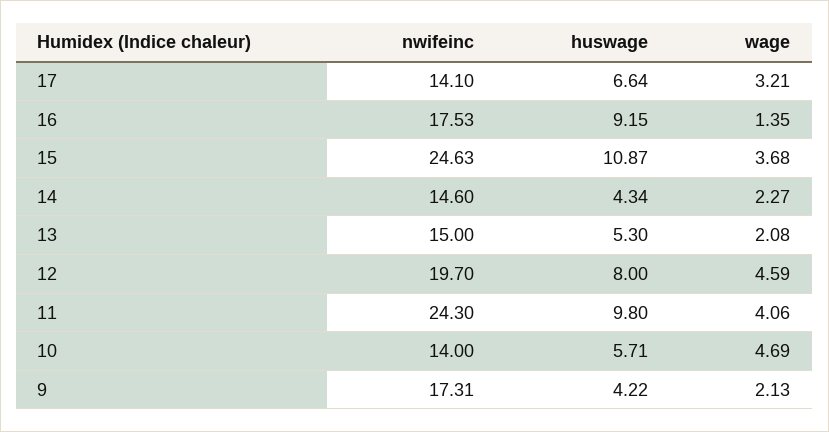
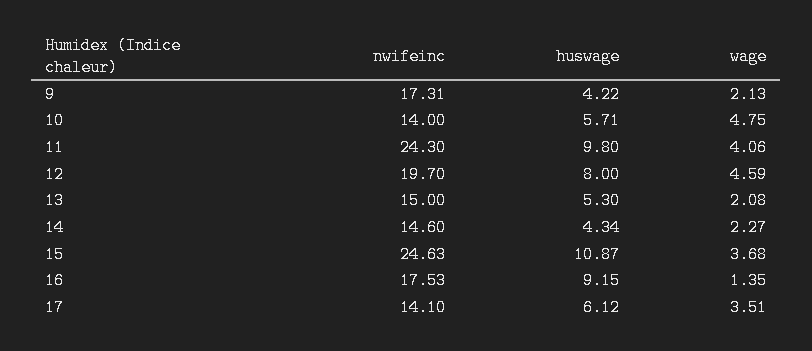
  {
    "nwifeinc": {
      "17": 14.1,
      "16": 17.53,
      "15": 24.63,
      "14": 14.6,
      "13": 15,
      "12": 19.7,
      "11": 24.3,
      "10": 14,
      "9": 17.31
    },
    "huswage": {
-     "17": 6.64,
+     "17": 6.12,
      "16": 9.15,
      "15": 10.87,
      "14": 4.34,
      "13": 5.3,
      "12": 8,
      "11": 9.8,
      "10": 5.71,
      "9": 4.22
    },
    "wage": {
-     "17": 3.21,
+     "17": 3.51,
      "16": 1.35,
      "15": 3.68,
      "14": 2.27,
      "13": 2.08,
      "12": 4.59,
      "11": 4.06,
-     "10": 4.69,
+     "10": 4.75,
      "9": 2.13
    }
  }

